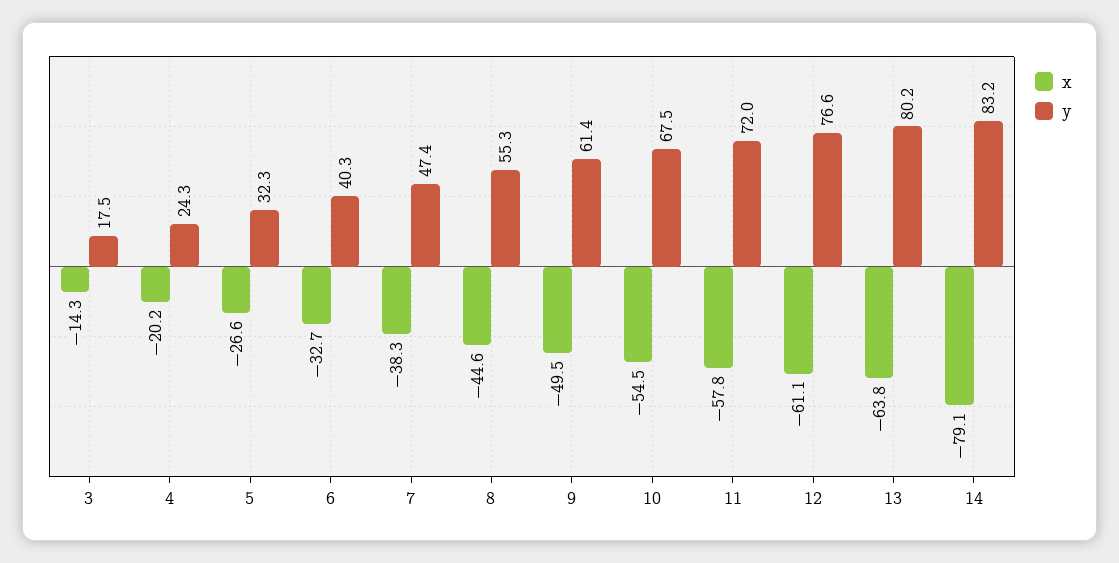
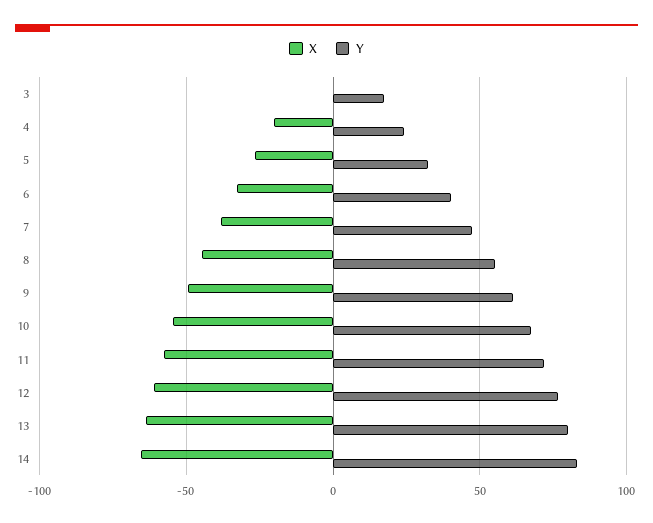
  {
    "x": {
-     "3": -14.3,
+     "3": 0,
      "4": -20.2,
      "5": -26.6,
      "6": -32.7,
      "7": -38.3,
      "8": -44.6,
      "9": -49.5,
      "10": -54.5,
      "11": -57.8,
      "12": -61.1,
      "13": -63.8,
-     "14": -79.1
+     "14": -65
    },
    "y": {
      "3": 17.5,
      "4": 24.3,
      "5": 32.3,
      "6": 40.3,
      "7": 47.4,
      "8": 55.3,
      "9": 61.4,
      "10": 67.5,
      "11": 72,
      "12": 76.6,
      "13": 80.2,
      "14": 83.2
    }
  }

